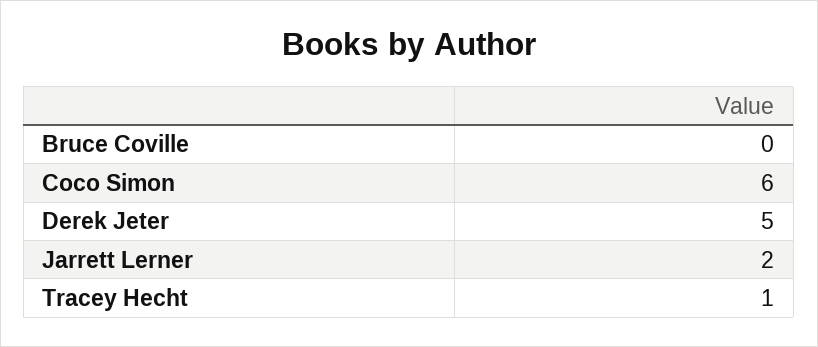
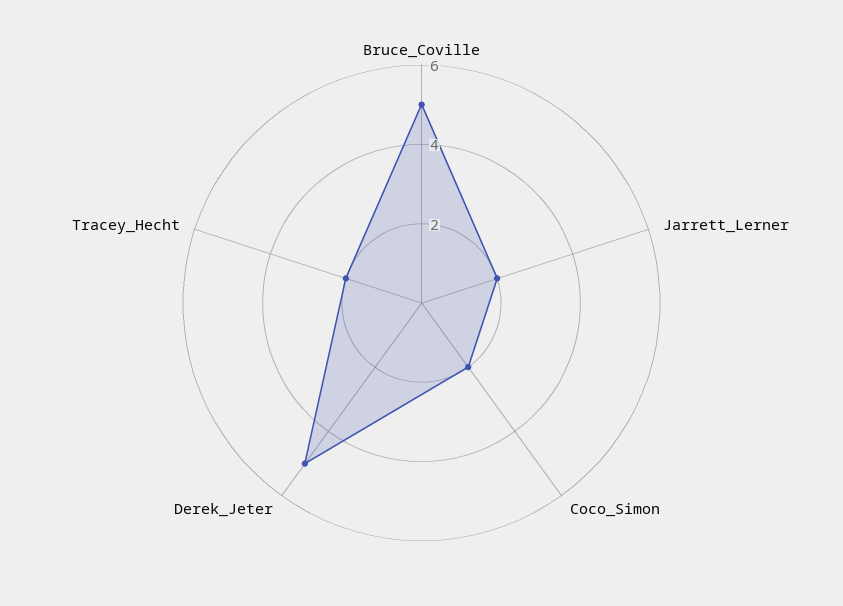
  {
-   "Bruce Coville": 0,
+   "Bruce Coville": 5,
-   "Coco Simon": 6,
+   "Coco Simon": 2,
    "Derek Jeter": 5,
    "Jarrett Lerner": 2,
-   "Tracey Hecht": 1
+   "Tracey Hecht": 2
  }

